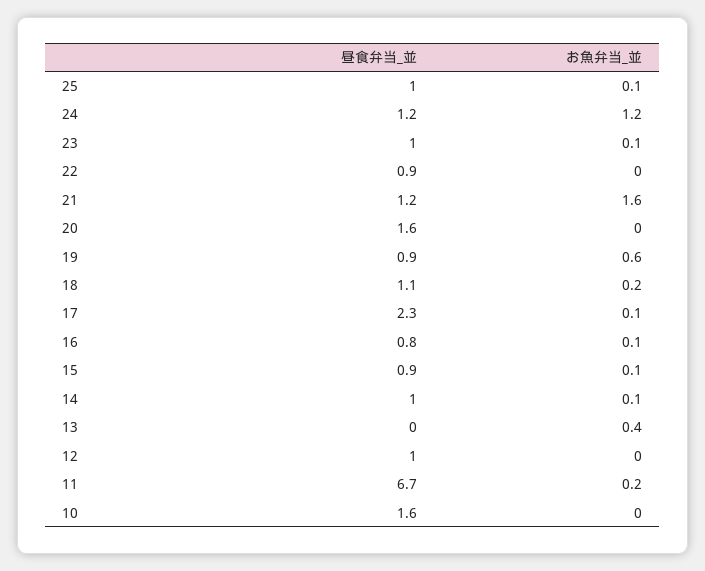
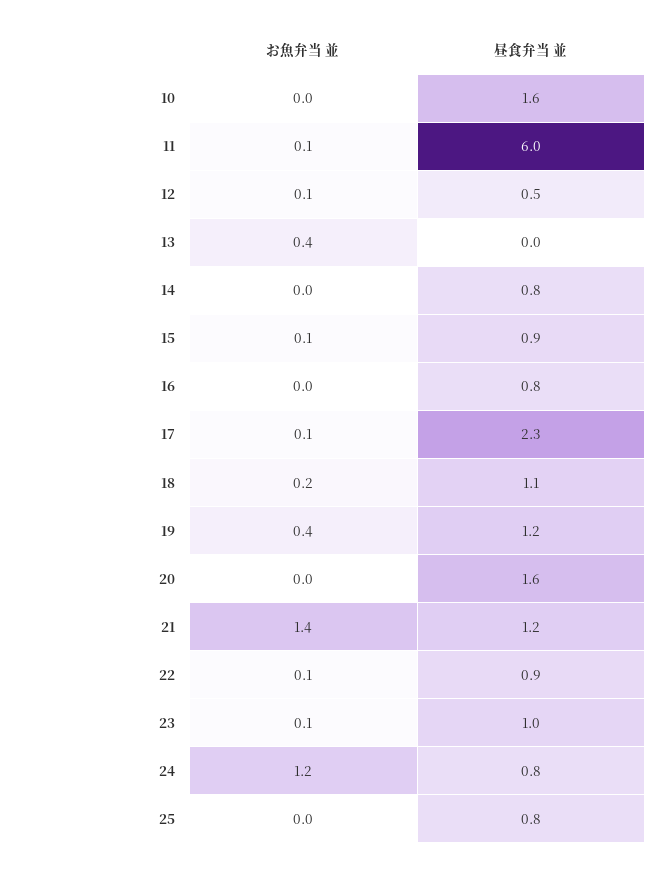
  {
    "昼食弁当_並": {
-     "25": 1,
+     "25": 0.8,
-     "24": 1.2,
+     "24": 0.8,
      "23": 1,
      "22": 0.9,
      "21": 1.2,
      "20": 1.6,
-     "19": 0.9,
+     "19": 1.2,
      "18": 1.1,
      "17": 2.3,
      "16": 0.8,
      "15": 0.9,
-     "14": 1,
+     "14": 0.8,
      "13": 0,
-     "12": 1,
+     "12": 0.5,
-     "11": 6.7,
+     "11": 6,
      "10": 1.6
    },
    "お魚弁当_並": {
-     "25": 0.1,
+     "25": 0,
      "24": 1.2,
      "23": 0.1,
-     "22": 0,
+     "22": 0.1,
-     "21": 1.6,
+     "21": 1.4,
      "20": 0,
-     "19": 0.6,
+     "19": 0.4,
      "18": 0.2,
      "17": 0.1,
-     "16": 0.1,
+     "16": 0,
      "15": 0.1,
-     "14": 0.1,
+     "14": 0,
      "13": 0.4,
-     "12": 0,
+     "12": 0.1,
-     "11": 0.2,
+     "11": 0.1,
      "10": 0
    }
  }

